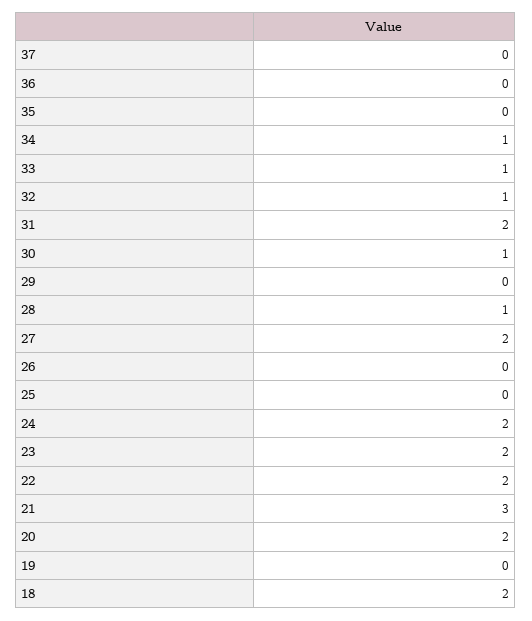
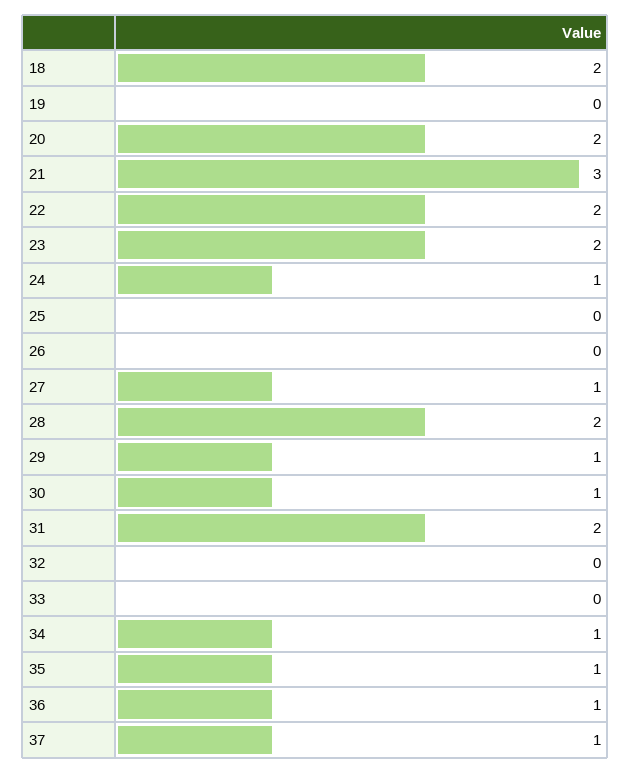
  {
-   "37": 0,
+   "37": 1,
-   "36": 0,
+   "36": 1,
-   "35": 0,
+   "35": 1,
    "34": 1,
-   "33": 1,
+   "33": 0,
-   "32": 1,
+   "32": 0,
    "31": 2,
    "30": 1,
-   "29": 0,
+   "29": 1,
-   "28": 1,
+   "28": 2,
-   "27": 2,
+   "27": 1,
    "26": 0,
    "25": 0,
-   "24": 2,
+   "24": 1,
    "23": 2,
    "22": 2,
    "21": 3,
    "20": 2,
    "19": 0,
    "18": 2
  }

